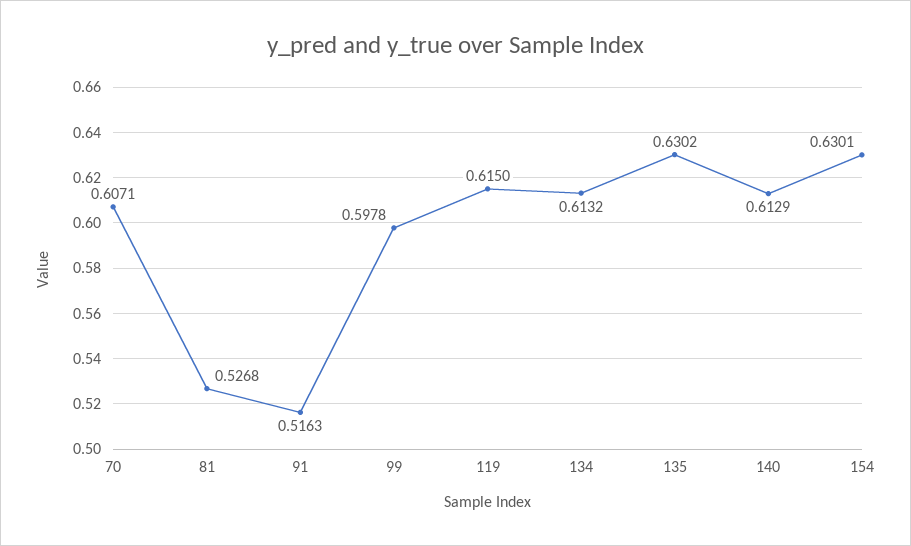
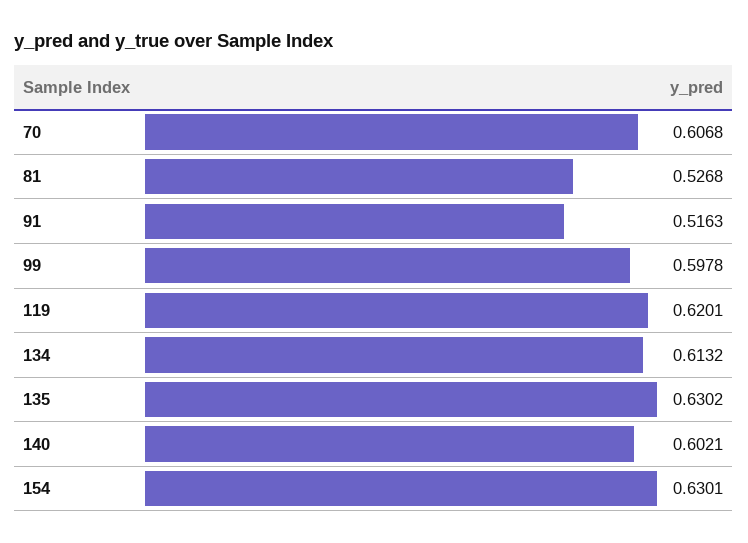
  {
-   "70": 0.6071,
+   "70": 0.6068,
    "81": 0.5268,
    "91": 0.5163,
    "99": 0.5978,
-   "119": 0.615,
+   "119": 0.6201,
    "134": 0.6132,
    "135": 0.6302,
-   "140": 0.6129,
+   "140": 0.6021,
    "154": 0.6301
  }

